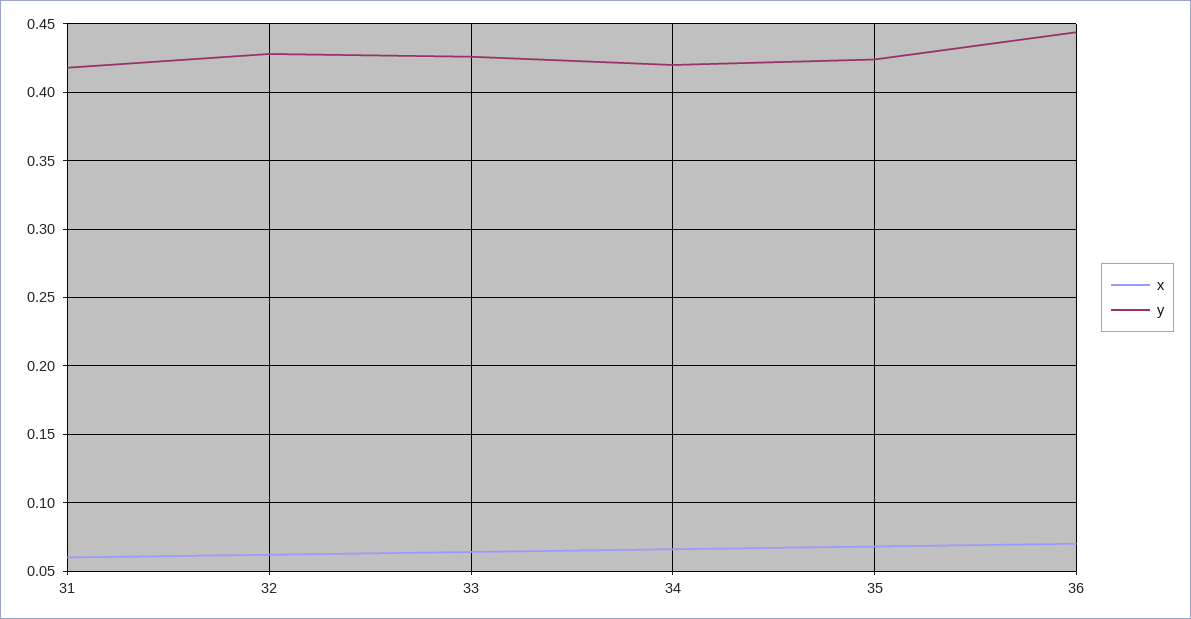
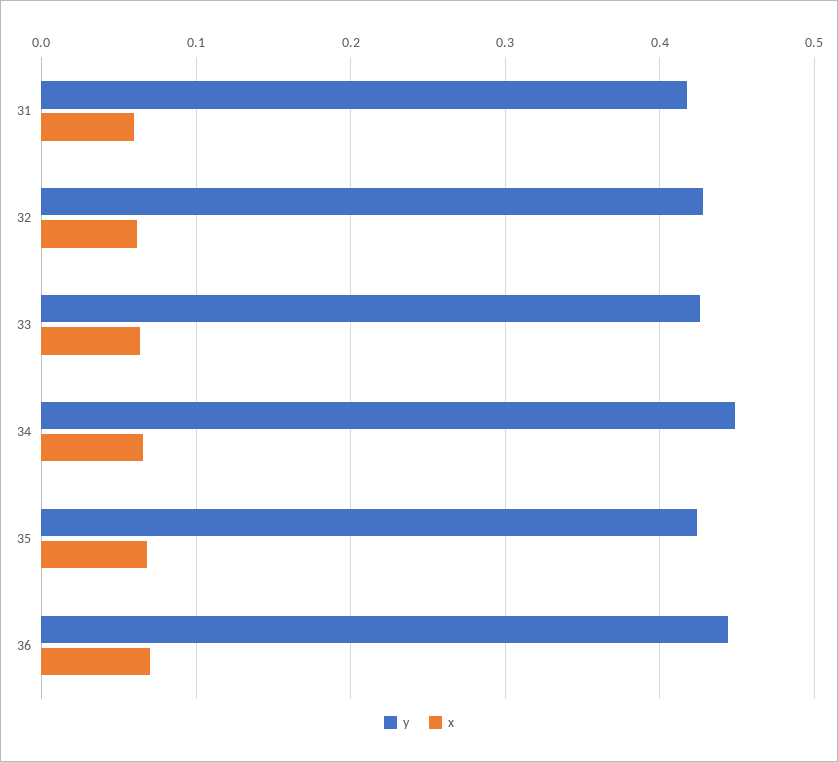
  {
    "x": {
      "31": 0.06,
      "32": 0.06,
      "33": 0.065,
      "34": 0.065,
      "35": 0.07,
      "36": 0.07
    },
    "y": {
      "31": 0.42,
      "32": 0.43,
      "33": 0.425,
-     "34": 0.42,
+     "34": 0.45,
      "35": 0.425,
      "36": 0.445
    }
  }

